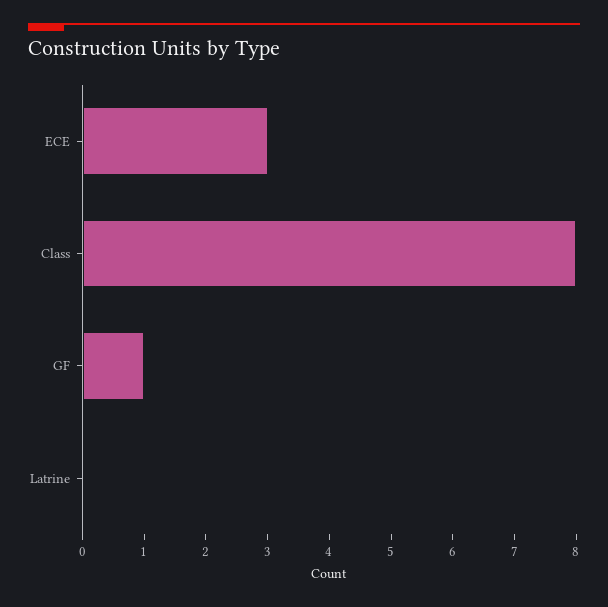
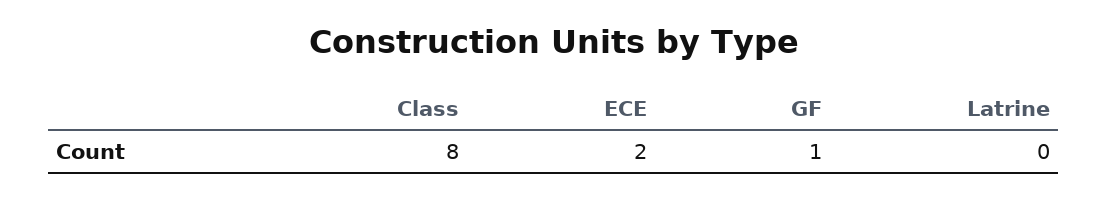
  {
-   "ECE": 3,
+   "ECE": 2,
    "Class": 8,
    "GF": 1,
    "Latrine": 0
  }

